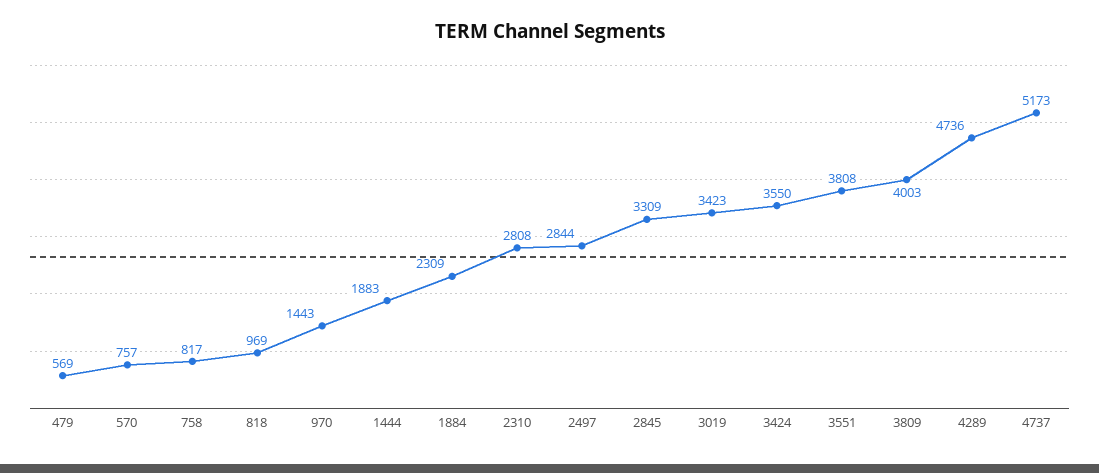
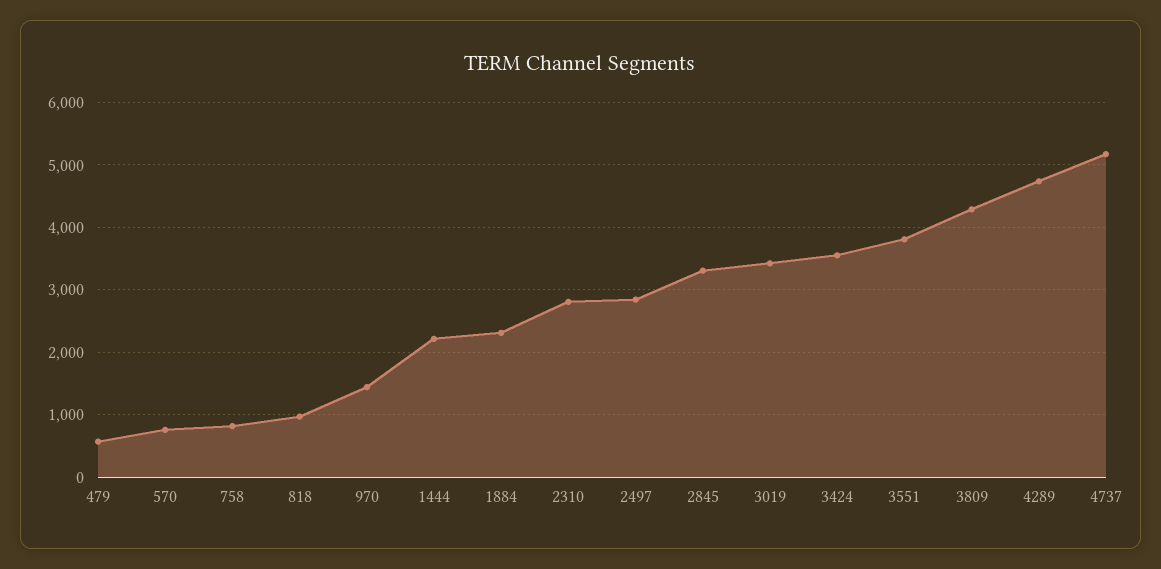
  {
    "479": 569,
    "570": 757,
    "758": 817,
    "818": 969,
    "970": 1443,
-   "1444": 1883,
+   "1444": 2200,
    "1884": 2309,
    "2310": 2808,
    "2497": 2844,
    "2845": 3309,
    "3019": 3423,
    "3424": 3550,
    "3551": 3808,
-   "3809": 4003,
+   "3809": 4300,
    "4289": 4736,
    "4737": 5173
  }

